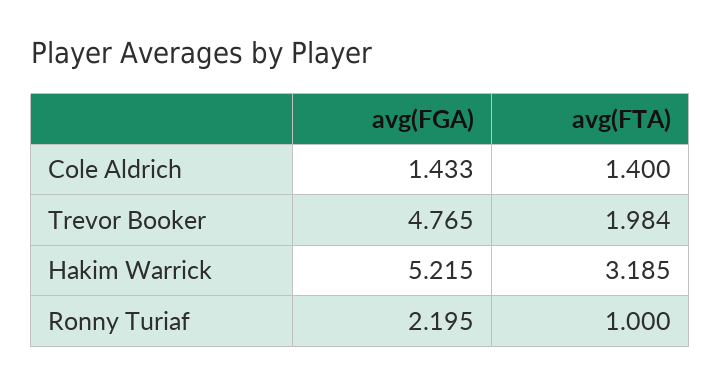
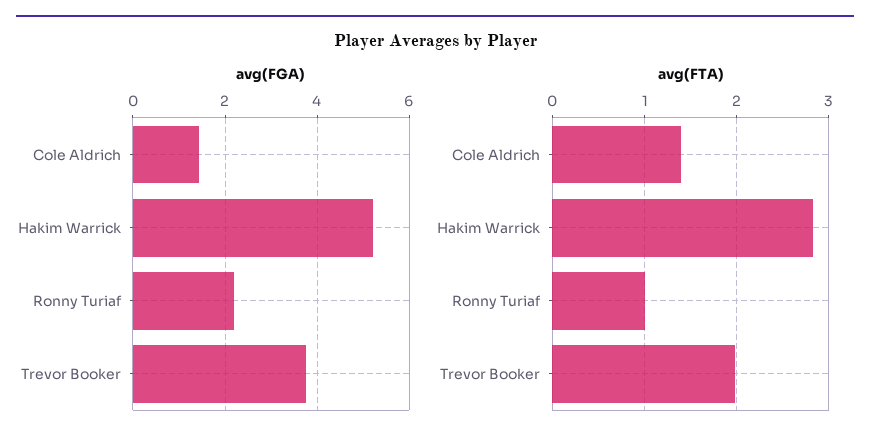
  {
    "avg(FGA)": {
      "Cole Aldrich": 1.433,
-     "Trevor Booker": 4.765,
+     "Trevor Booker": 3.8,
      "Hakim Warrick": 5.215,
      "Ronny Turiaf": 2.195
    },
    "avg(FTA)": {
      "Cole Aldrich": 1.4,
      "Trevor Booker": 1.984,
-     "Hakim Warrick": 3.185,
+     "Hakim Warrick": 2.8,
      "Ronny Turiaf": 1
    }
  }

